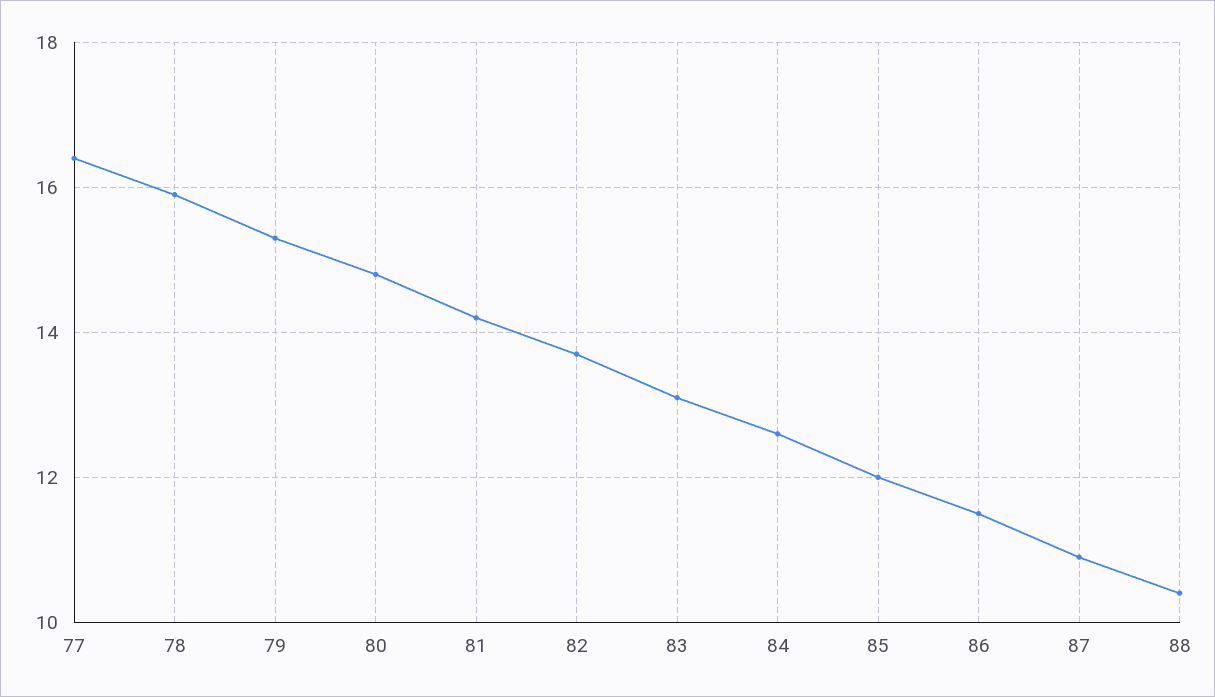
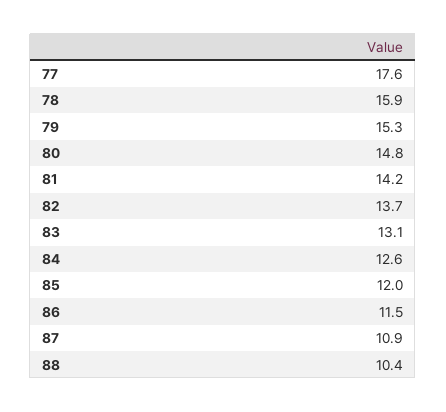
  {
-   "77": 16.5,
+   "77": 17.6,
    "78": 15.9,
    "79": 15.3,
    "80": 14.8,
    "81": 14.2,
    "82": 13.7,
    "83": 13.1,
    "84": 12.6,
    "85": 12,
    "86": 11.5,
    "87": 10.9,
    "88": 10.4
  }

